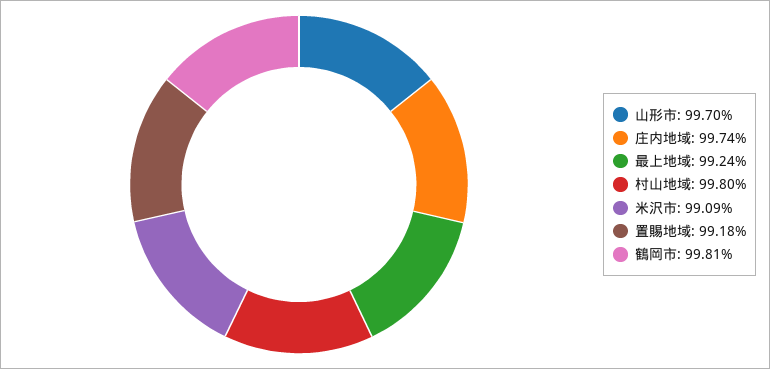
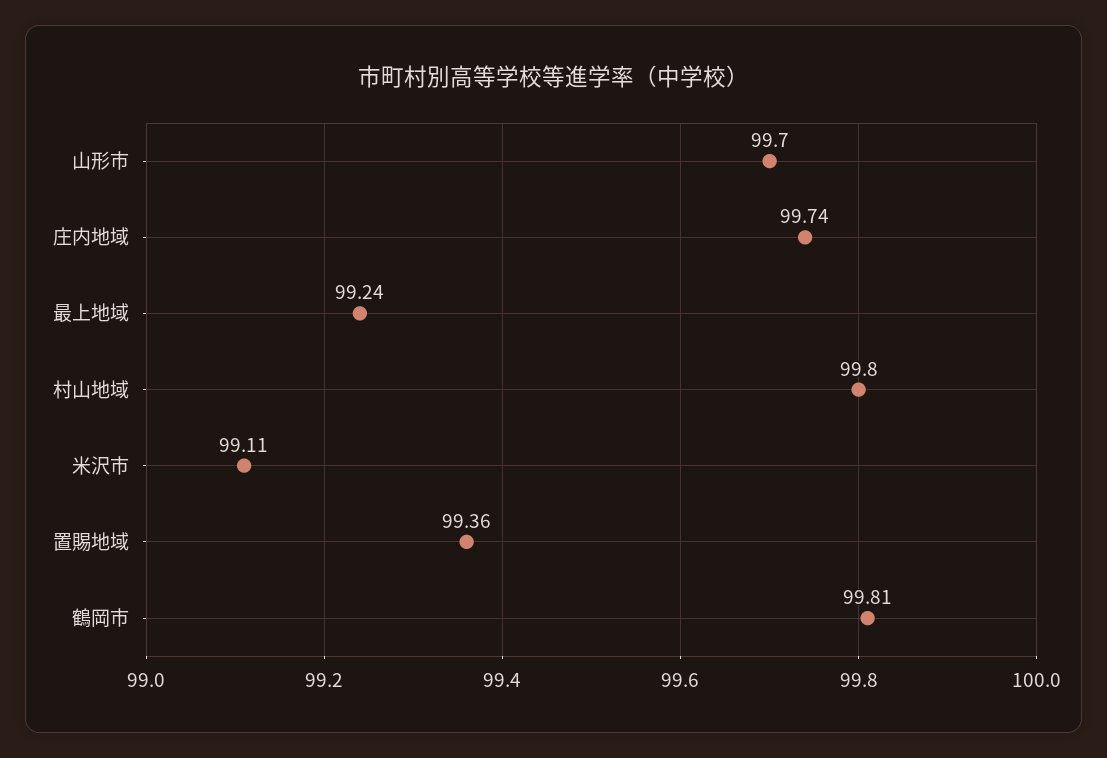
  {
    "山形市": 99.7,
    "庄内地域": 99.74,
    "最上地域": 99.24,
    "村山地域": 99.8,
-   "米沢市": 99.09,
+   "米沢市": 99.11,
-   "置賜地域": 99.18,
+   "置賜地域": 99.36,
    "鶴岡市": 99.81
  }

